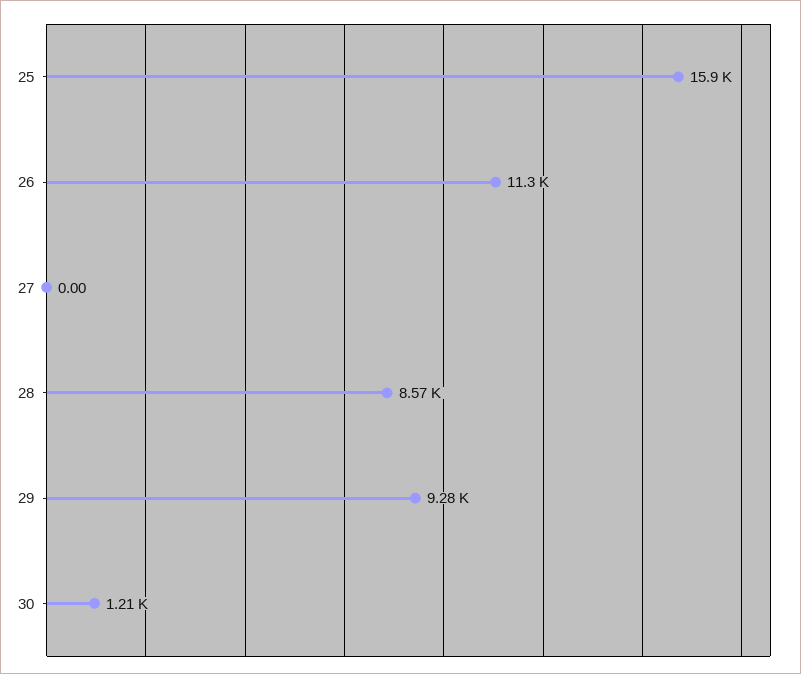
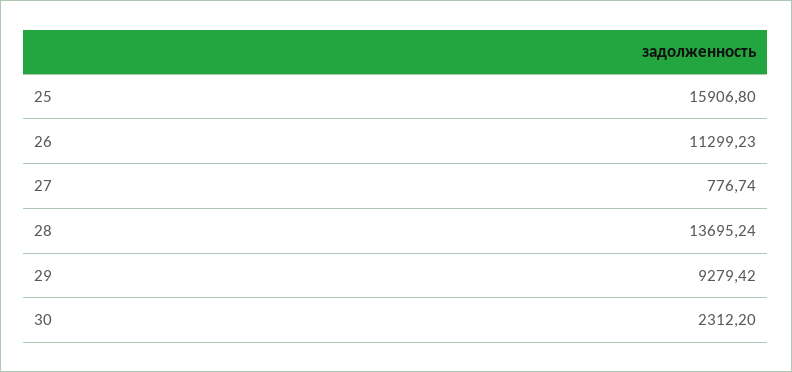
  {
    "25": 15906.8,
    "26": 11299.23,
-   "27": 0,
+   "27": 776.74,
-   "28": 8570,
+   "28": 13695.24,
    "29": 9279.42,
-   "30": 1210
+   "30": 2312.2
  }

